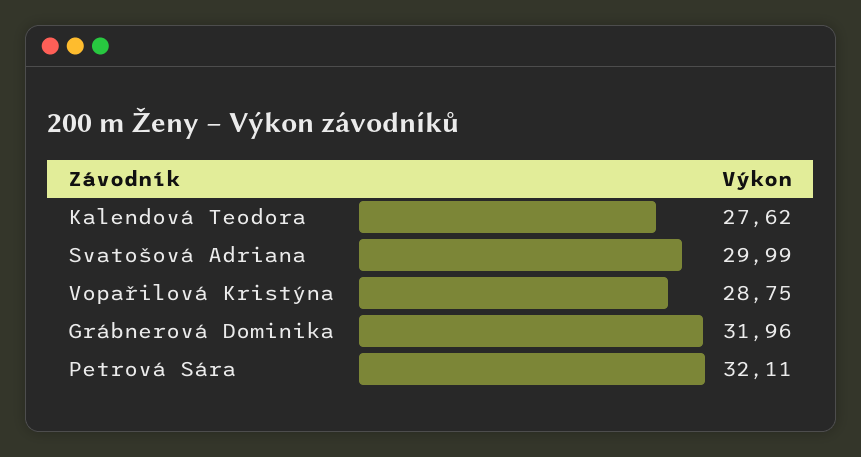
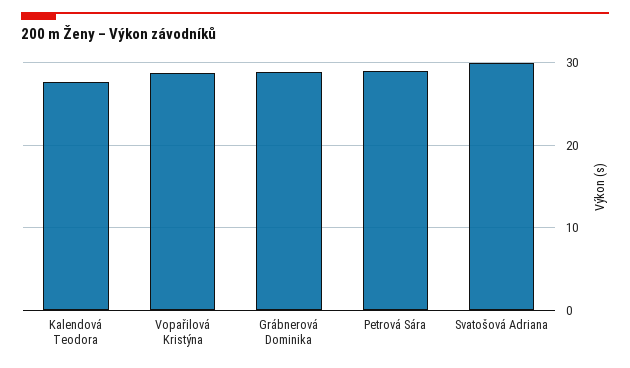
  {
    "Kalendová Teodora": 27.62,
    "Svatošová Adriana": 29.99,
    "Vopařilová Kristýna": 28.75,
-   "Grábnerová Dominika": 31.96,
+   "Grábnerová Dominika": 29,
-   "Petrová Sára": 32.11
+   "Petrová Sára": 29
  }

